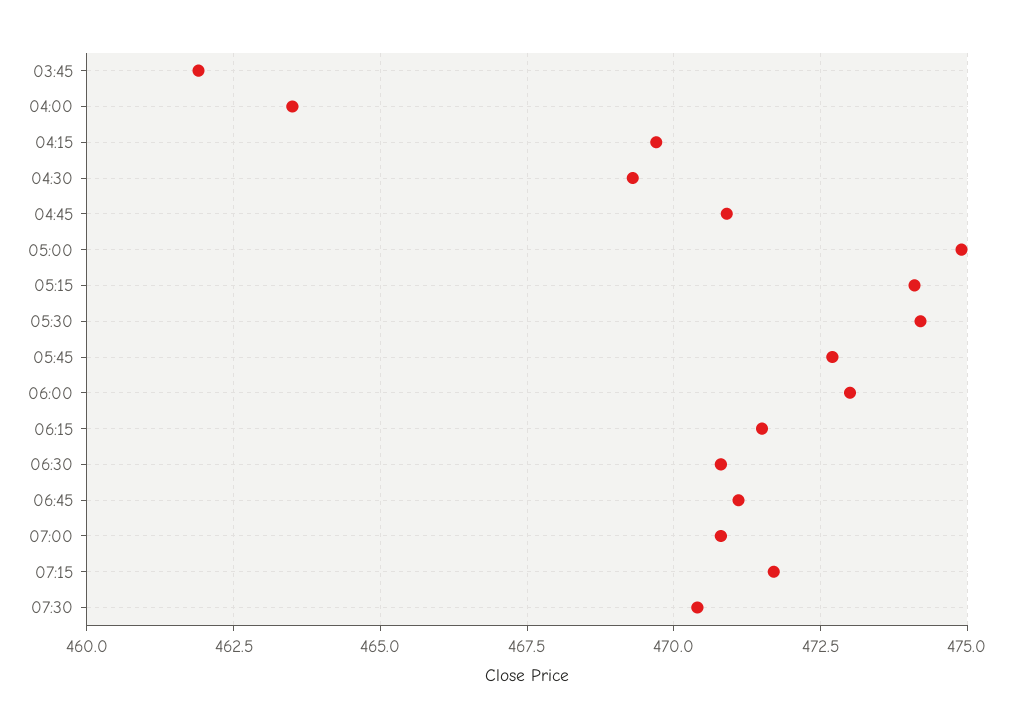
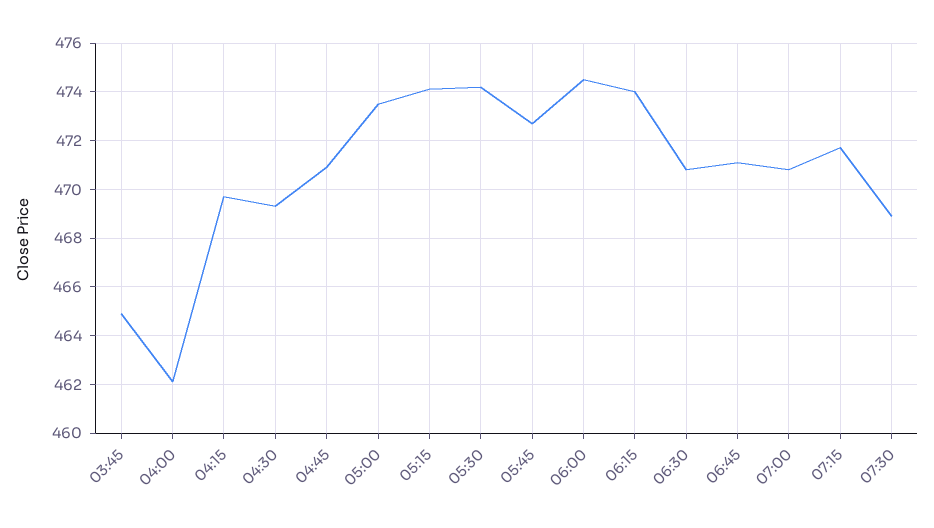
  {
-   "03:45": 462,
+   "03:45": 465,
-   "04:00": 463.5,
+   "04:00": 462,
    "04:15": 469.5,
    "04:30": 469.5,
    "04:45": 471,
-   "05:00": 475,
+   "05:00": 473.5,
    "05:15": 474,
    "05:30": 474,
    "05:45": 472.5,
-   "06:00": 473,
+   "06:00": 474.5,
-   "06:15": 471.5,
+   "06:15": 474,
    "06:30": 471,
    "06:45": 471,
    "07:00": 471,
    "07:15": 471.5,
-   "07:30": 470.5
+   "07:30": 469
  }

